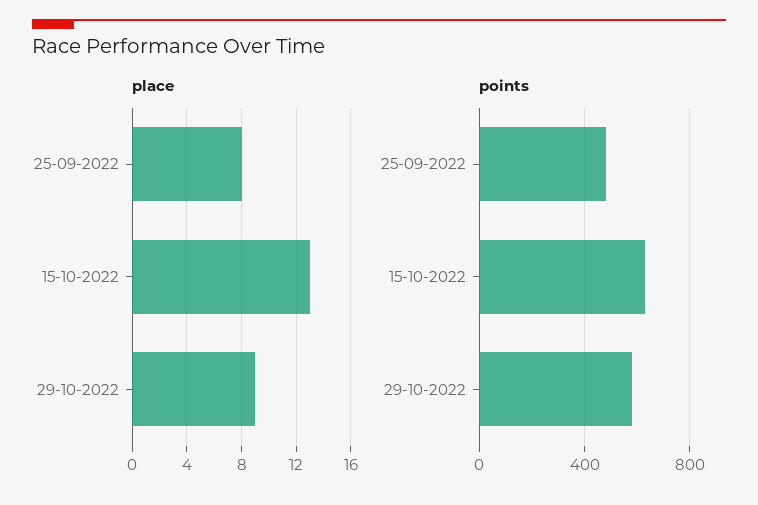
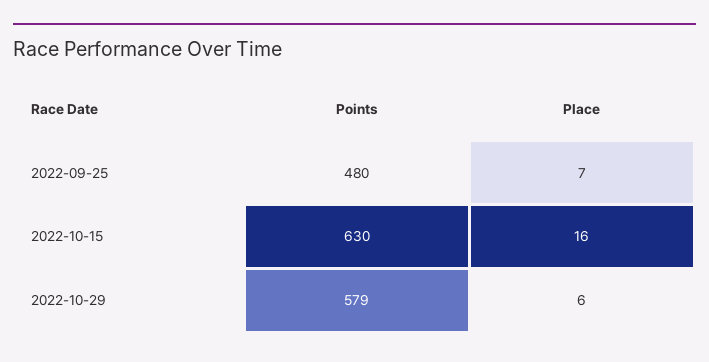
  {
    "place": {
-     "25-09-2022": 8,
+     "25-09-2022": 7,
-     "15-10-2022": 13,
+     "15-10-2022": 16,
-     "29-10-2022": 9
+     "29-10-2022": 6
    },
    "points": {
      "25-09-2022": 480,
      "15-10-2022": 630,
      "29-10-2022": 579
    }
  }

